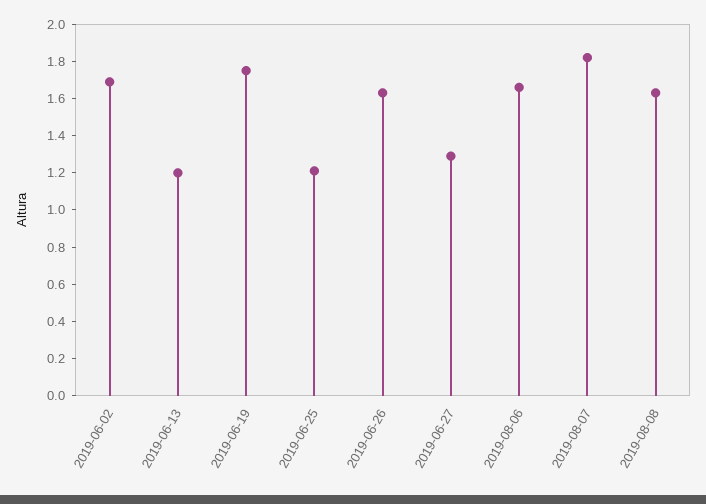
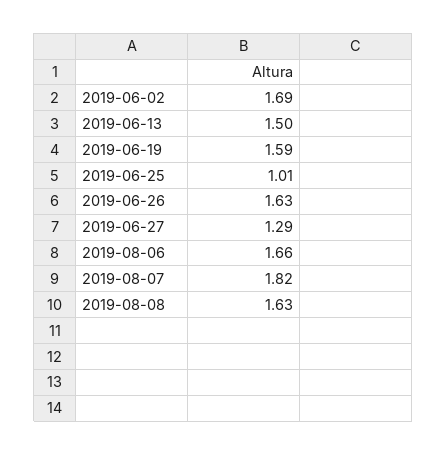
  {
    "2019-06-02": 1.69,
-   "2019-06-13": 1.2,
+   "2019-06-13": 1.5,
-   "2019-06-19": 1.75,
+   "2019-06-19": 1.59,
-   "2019-06-25": 1.2,
+   "2019-06-25": 1.01,
    "2019-06-26": 1.63,
    "2019-06-27": 1.29,
    "2019-08-06": 1.66,
    "2019-08-07": 1.82,
    "2019-08-08": 1.63
  }

